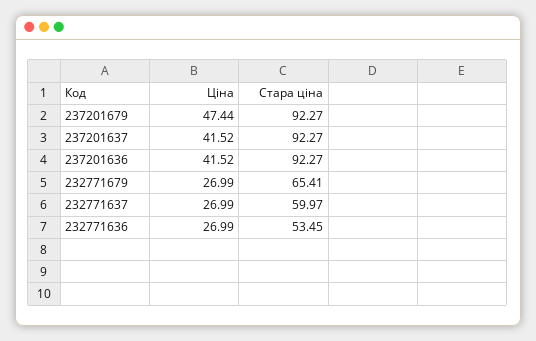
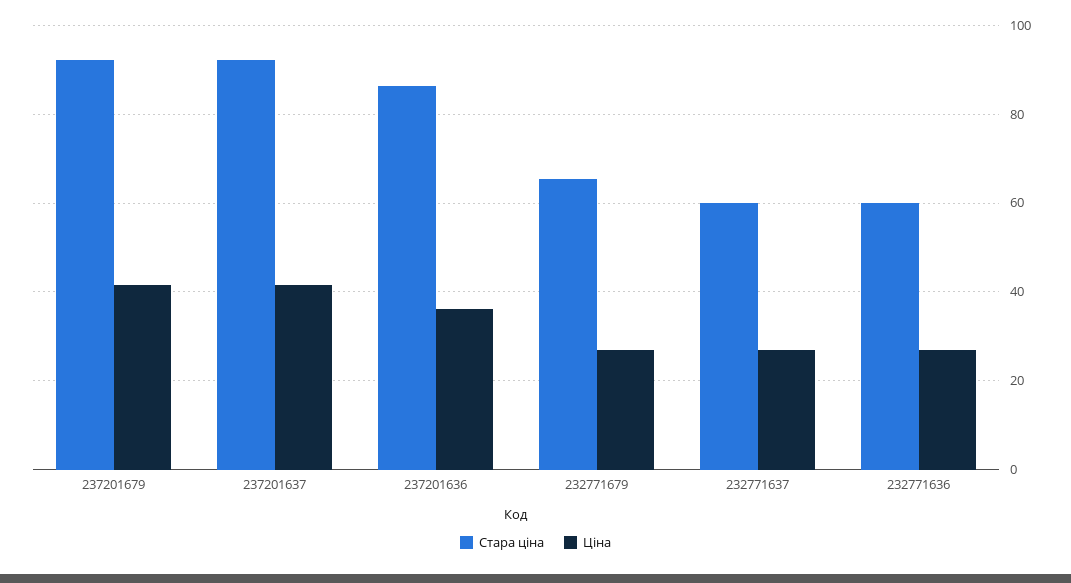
  {
    "Ціна": {
-     "237201679": 47.44,
+     "237201679": 42,
      "237201637": 41.52,
-     "237201636": 41.52,
+     "237201636": 36,
      "232771679": 26.99,
      "232771637": 26.99,
      "232771636": 26.99
    },
    "Стара ціна": {
      "237201679": 92.27,
      "237201637": 92.27,
-     "237201636": 92.27,
+     "237201636": 86,
      "232771679": 65.41,
      "232771637": 59.97,
-     "232771636": 53.45
+     "232771636": 60
    }
  }

